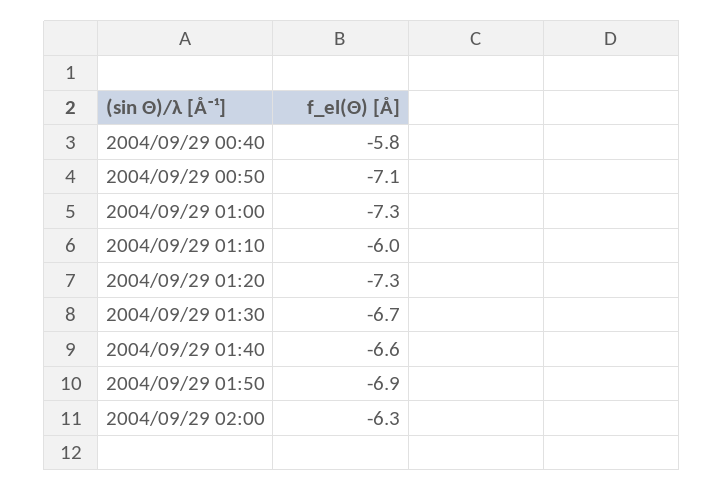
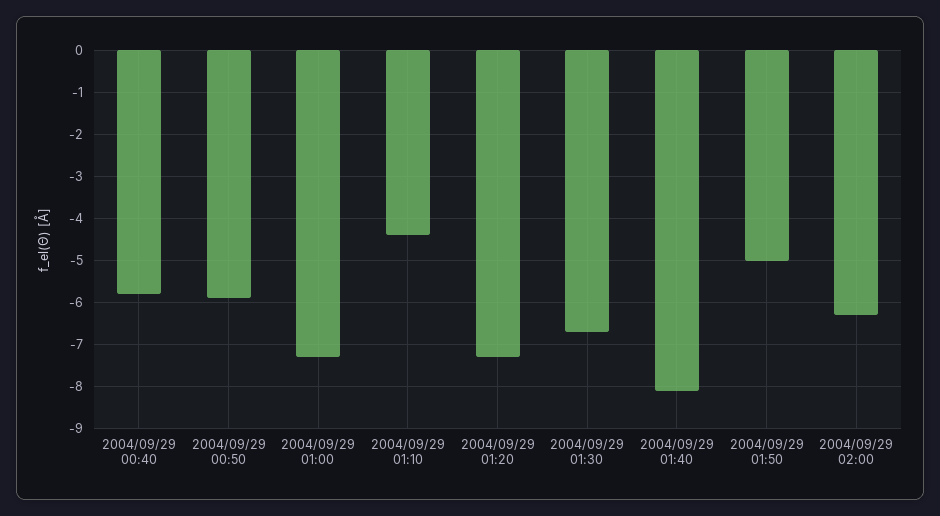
  {
    "2004/09/29 00:40": -5.8,
-   "2004/09/29 00:50": -7.1,
+   "2004/09/29 00:50": -6,
    "2004/09/29 01:00": -7.3,
-   "2004/09/29 01:10": -6,
+   "2004/09/29 01:10": -4.5,
    "2004/09/29 01:20": -7.3,
    "2004/09/29 01:30": -6.7,
-   "2004/09/29 01:40": -6.6,
+   "2004/09/29 01:40": -8,
-   "2004/09/29 01:50": -6.9,
+   "2004/09/29 01:50": -5,
    "2004/09/29 02:00": -6.3
  }

